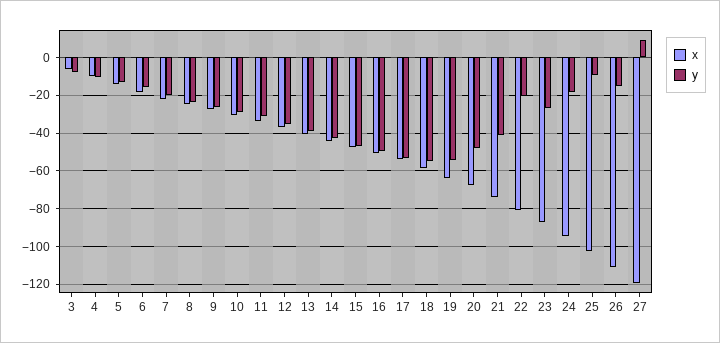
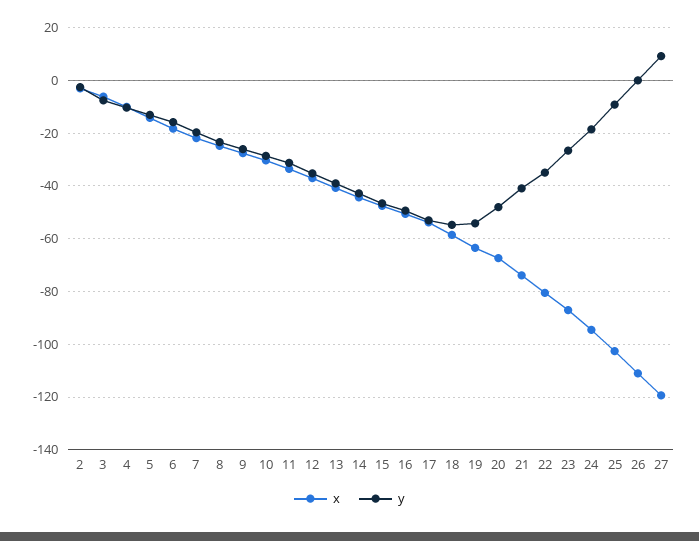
  {
    "x": {
      "3": -5,
      "4": -10,
      "5": -15,
      "6": -17.5,
      "7": -22.5,
      "8": -25,
      "9": -27.5,
      "10": -30,
      "11": -32.5,
      "12": -37.5,
      "13": -40,
      "14": -45,
      "15": -47.5,
      "16": -50,
      "17": -55,
      "18": -57.5,
      "19": -62.5,
      "20": -67.5,
      "21": -75,
      "22": -80,
      "23": -87.5,
      "24": -95,
      "25": -102.5,
      "26": -110,
-     "27": -120
+     "27": -120,
+     "2": -2.5
    },
    "y": {
      "3": -7.5,
      "4": -10,
      "5": -12.5,
      "6": -15,
      "7": -20,
      "8": -22.5,
      "9": -25,
      "10": -27.5,
      "11": -30,
      "12": -35,
      "13": -40,
      "14": -42.5,
      "15": -47.5,
      "16": -50,
      "17": -52.5,
      "18": -55,
      "19": -55,
      "20": -47.5,
      "21": -40,
-     "22": -20,
+     "22": -35,
      "23": -27.5,
      "24": -17.5,
      "25": -10,
-     "26": -15,
+     "26": 0,
-     "27": 10
+     "27": 10,
+     "2": -2.5
    }
  }

